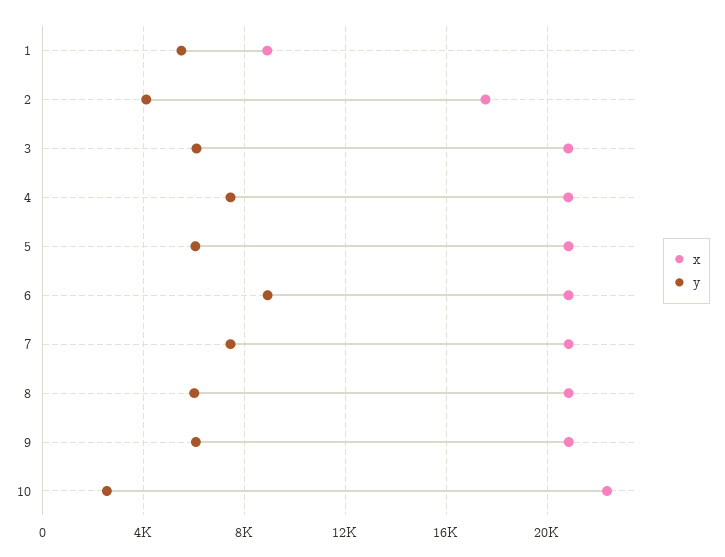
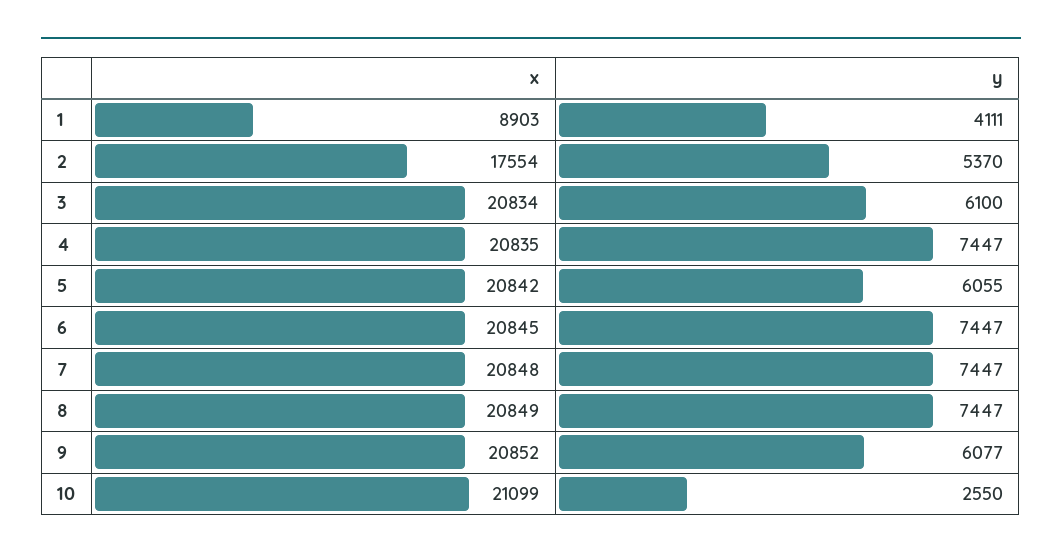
  {
    "x": {
      "1": 8903,
      "2": 17554,
      "3": 20834,
      "4": 20835,
      "5": 20842,
      "6": 20845,
      "7": 20848,
      "8": 20849,
      "9": 20852,
-     "10": 22500
+     "10": 21099
    },
    "y": {
-     "1": 5500,
+     "1": 4111,
-     "2": 4000,
+     "2": 5370,
      "3": 6100,
      "4": 7447,
      "5": 6055,
-     "6": 9000,
+     "6": 7447,
      "7": 7447,
-     "8": 6000,
+     "8": 7447,
      "9": 6077,
      "10": 2550
    }
  }

